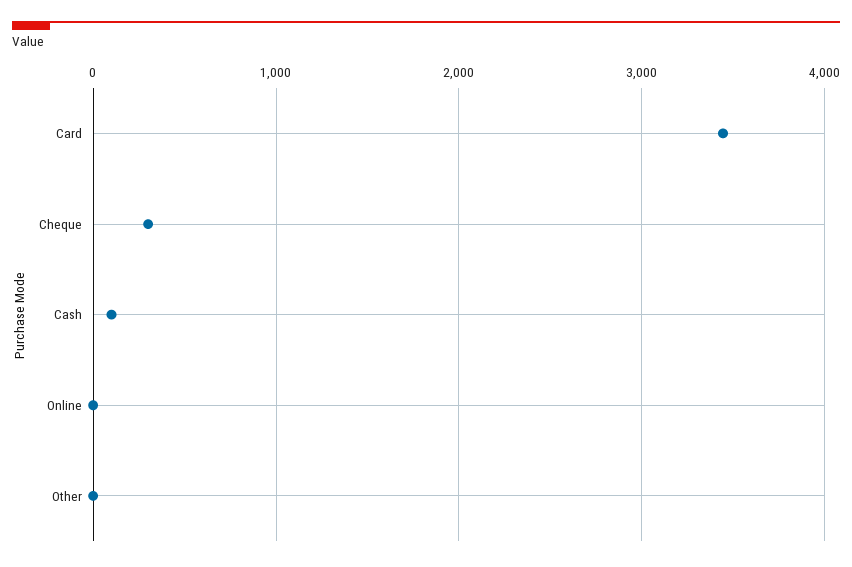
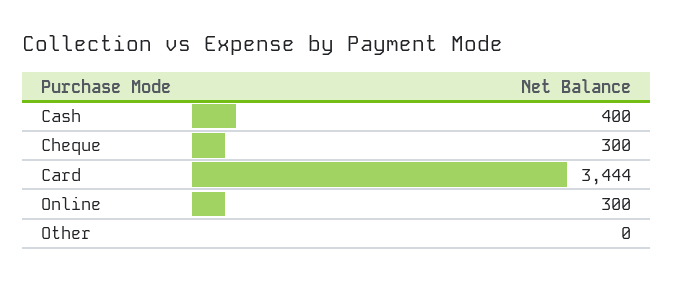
  {
    "Card": 3444,
    "Cheque": 300,
-   "Cash": 100,
+   "Cash": 400,
-   "Online": 0,
+   "Online": 300,
    "Other": 0
  }

